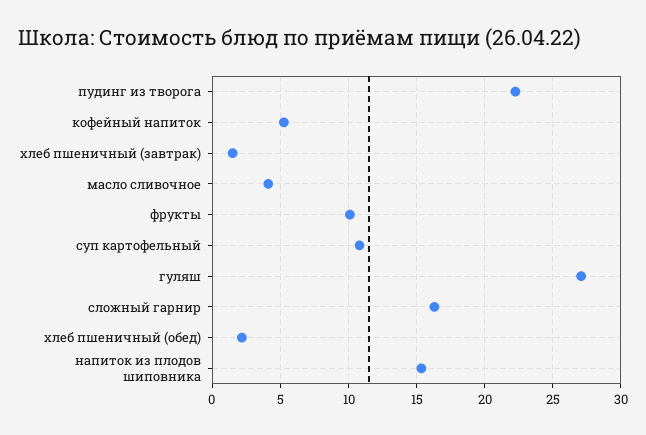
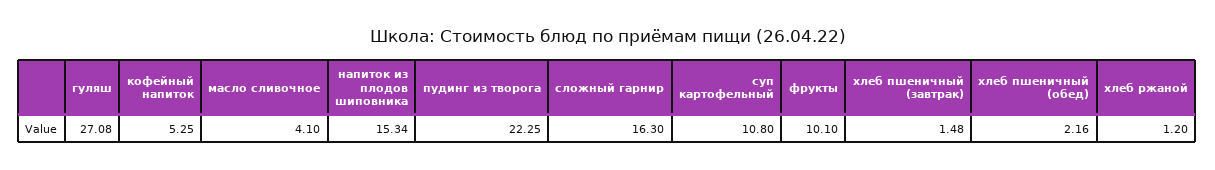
  {
    "пудинг из творога": 22.25,
    "кофейный напиток": 5.25,
    "хлеб пшеничный (завтрак)": 1.48,
    "масло сливочное": 4.1,
    "фрукты": 10.1,
    "суп картофельный": 10.8,
    "гуляш": 27.08,
    "сложный гарнир": 16.3,
    "хлеб пшеничный (обед)": 2.16,
-   "напиток из плодов шиповника": 15.34
+   "напиток из плодов шиповника": 15.34,
+   "хлеб ржаной": 1.2
  }

